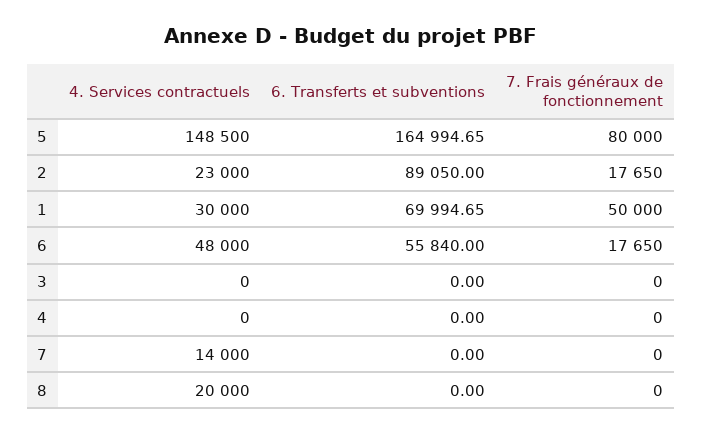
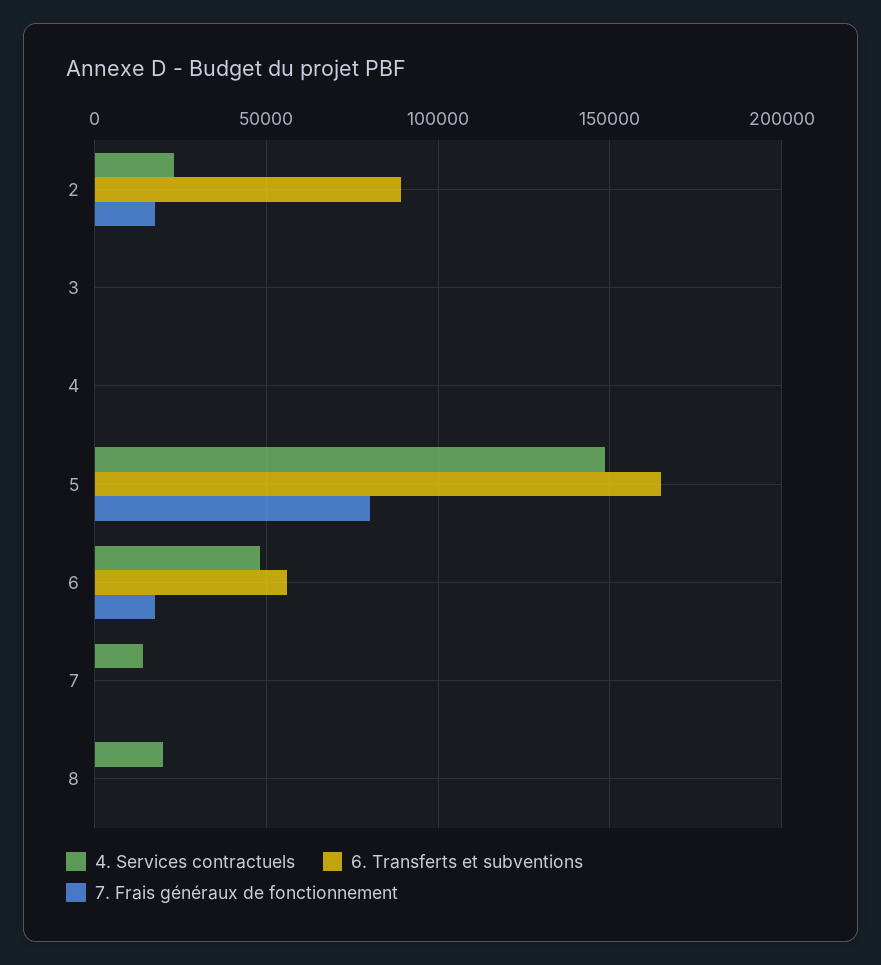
  {
    "4. Services contractuels": {
      "5": 148500,
      "2": 23000,
-     "1": 30000,
      "6": 48000,
      "3": 0,
      "4": 0,
      "7": 14000,
      "8": 20000
    },
    "6. Transferts et subventions": {
      "5": 164994.65,
      "2": 89050,
-     "1": 69994.65,
      "6": 55840,
      "3": 0,
      "4": 0,
      "7": 0,
      "8": 0
    },
    "7. Frais généraux de fonctionnement": {
      "5": 80000,
      "2": 17650,
-     "1": 50000,
      "6": 17650,
      "3": 0,
      "4": 0,
      "7": 0,
      "8": 0
    }
  }

